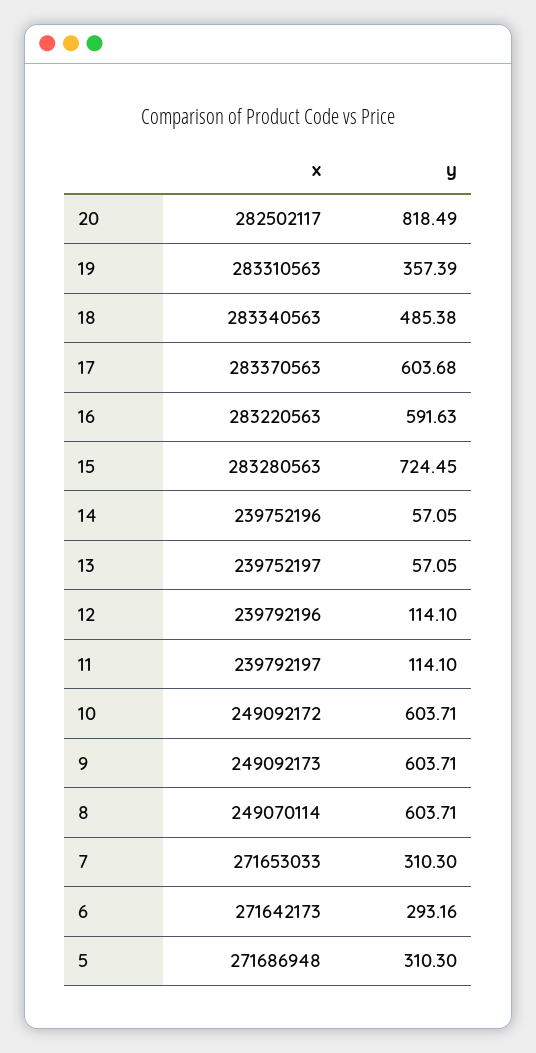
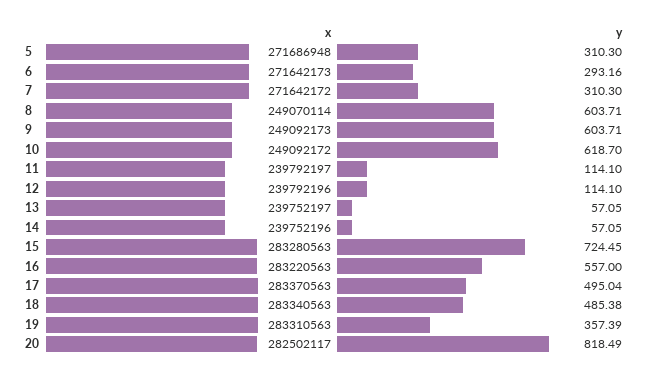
  {
    "x": {
      "20": 282502117,
      "19": 283310563,
      "18": 283340563,
      "17": 283370563,
      "16": 283220563,
      "15": 283280563,
      "14": 239752196,
      "13": 239752197,
      "12": 239792196,
      "11": 239792197,
      "10": 249092172,
      "9": 249092173,
      "8": 249070114,
-     "7": 271653033,
+     "7": 271642172,
      "6": 271642173,
      "5": 271686948
    },
    "y": {
      "20": 818.49,
      "19": 357.39,
      "18": 485.38,
-     "17": 603.68,
+     "17": 495.04,
-     "16": 591.63,
+     "16": 557,
      "15": 724.45,
      "14": 57.05,
      "13": 57.05,
      "12": 114.1,
      "11": 114.1,
-     "10": 603.71,
+     "10": 618.7,
      "9": 603.71,
      "8": 603.71,
      "7": 310.3,
      "6": 293.16,
      "5": 310.3
    }
  }

